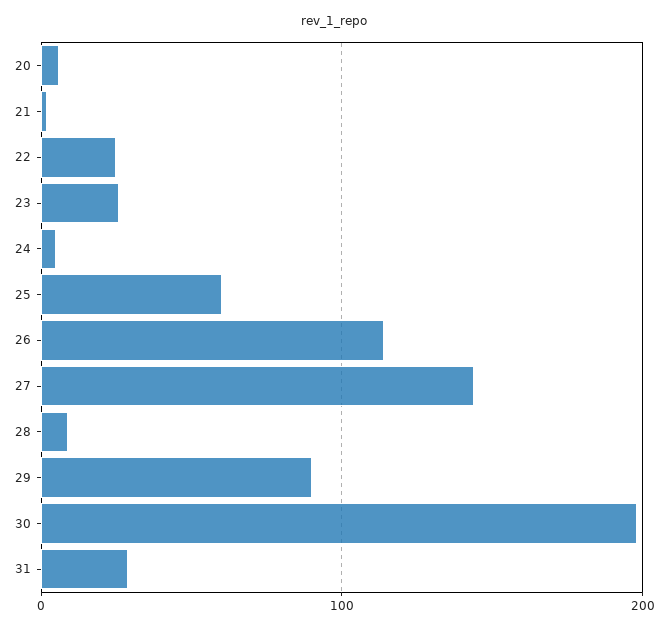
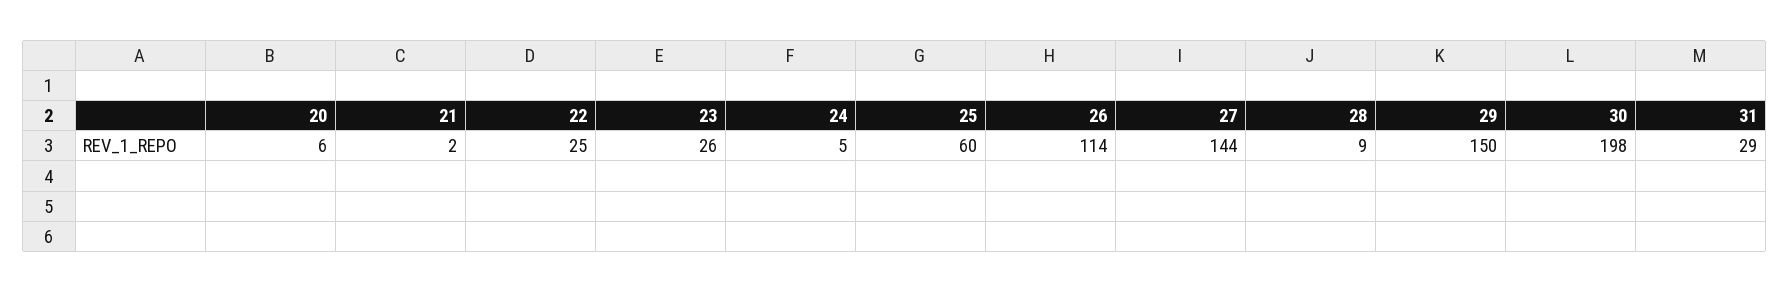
  {
    "20": 6,
    "21": 2,
    "22": 25,
    "23": 26,
    "24": 5,
    "25": 60,
    "26": 114,
    "27": 144,
    "28": 9,
-   "29": 90,
+   "29": 150,
    "30": 198,
    "31": 29
  }

